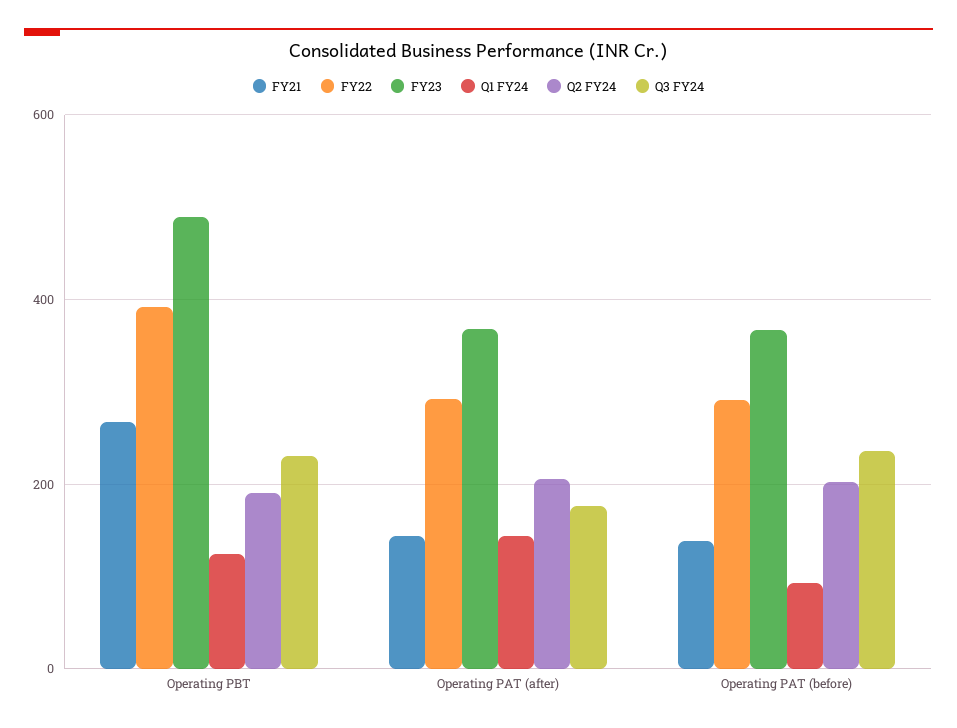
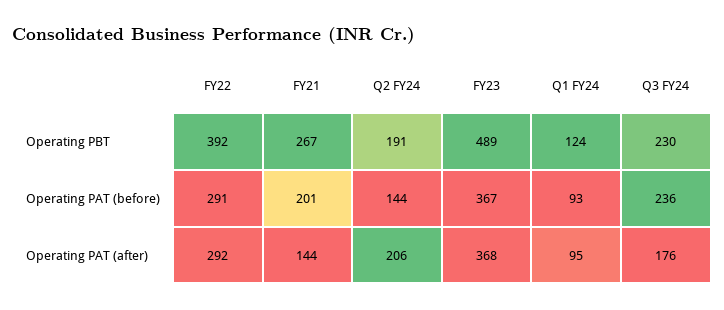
  {
    "FY21": {
      "Operating PBT": 267,
      "Operating PAT (after)": 144,
-     "Operating PAT (before)": 140
+     "Operating PAT (before)": 201
    },
    "FY22": {
      "Operating PBT": 392,
      "Operating PAT (after)": 292,
      "Operating PAT (before)": 291
    },
    "FY23": {
      "Operating PBT": 489,
      "Operating PAT (after)": 368,
      "Operating PAT (before)": 367
    },
    "Q1 FY24": {
      "Operating PBT": 124,
-     "Operating PAT (after)": 140,
+     "Operating PAT (after)": 95,
      "Operating PAT (before)": 93
    },
    "Q2 FY24": {
      "Operating PBT": 191,
      "Operating PAT (after)": 206,
-     "Operating PAT (before)": 200
+     "Operating PAT (before)": 144
    },
    "Q3 FY24": {
      "Operating PBT": 230,
      "Operating PAT (after)": 176,
      "Operating PAT (before)": 236
    }
  }

